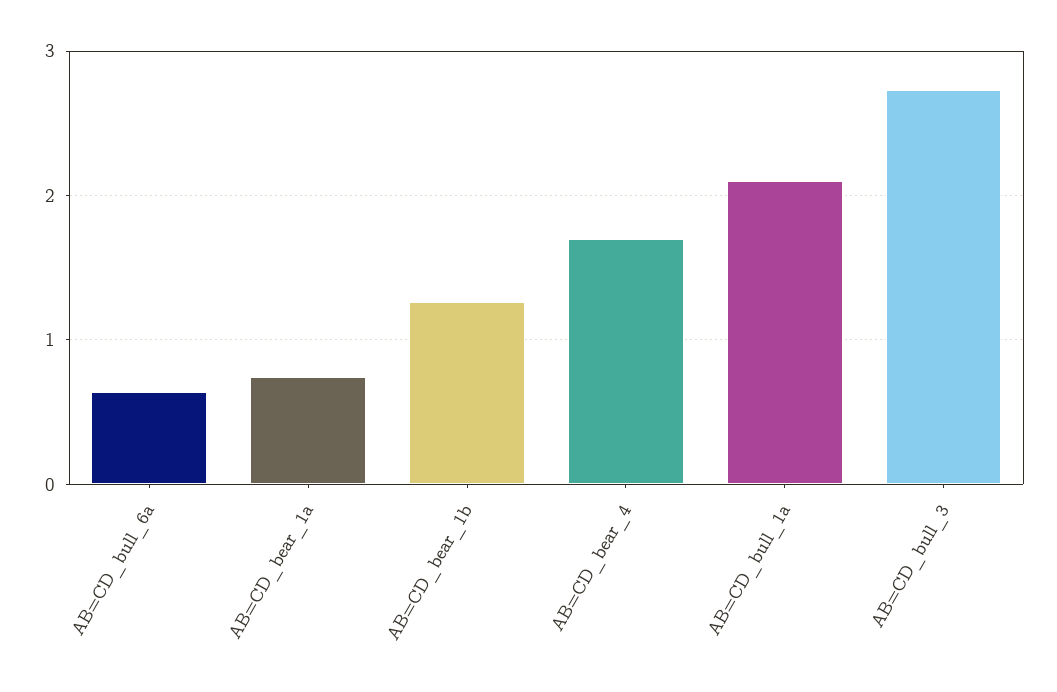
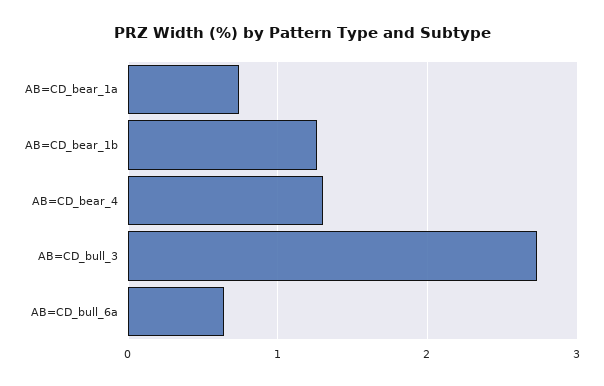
  {
    "AB=CD_bull_6a": 0.6,
    "AB=CD_bear_1a": 0.7,
    "AB=CD_bear_1b": 1.3,
-   "AB=CD_bear_4": 1.7,
+   "AB=CD_bear_4": 1.3,
-   "AB=CD_bull_1a": 2.1,
    "AB=CD_bull_3": 2.7
  }

